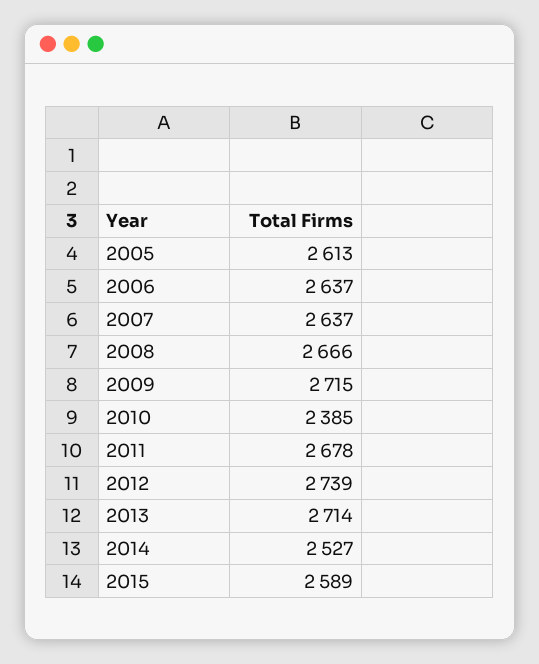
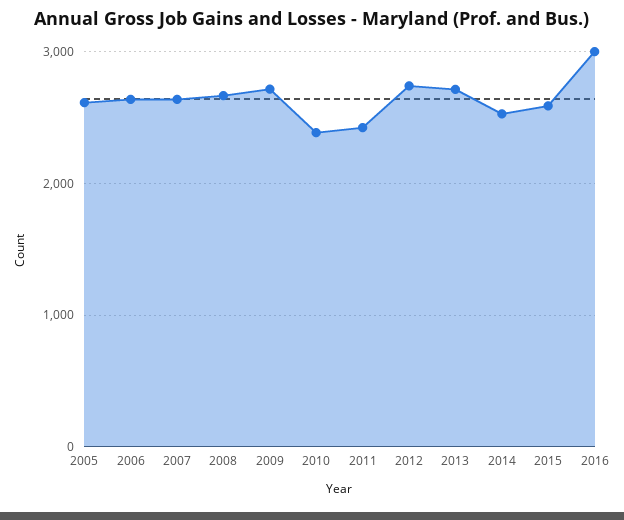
  {
    "2005": 2613,
    "2006": 2637,
    "2007": 2637,
    "2008": 2666,
    "2009": 2715,
    "2010": 2385,
-   "2011": 2678,
+   "2011": 2400,
    "2012": 2739,
    "2013": 2714,
    "2014": 2527,
-   "2015": 2589
+   "2015": 2589,
+   "2016": 3000
  }

